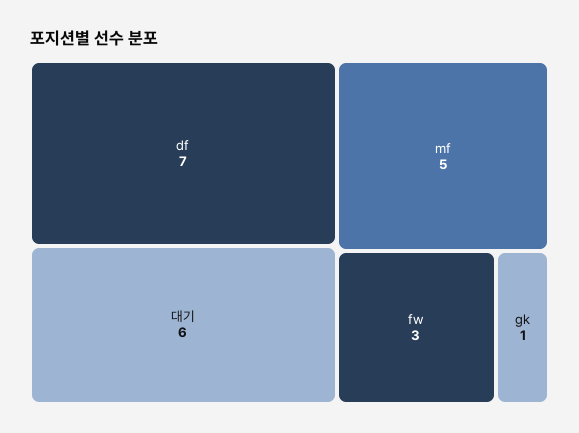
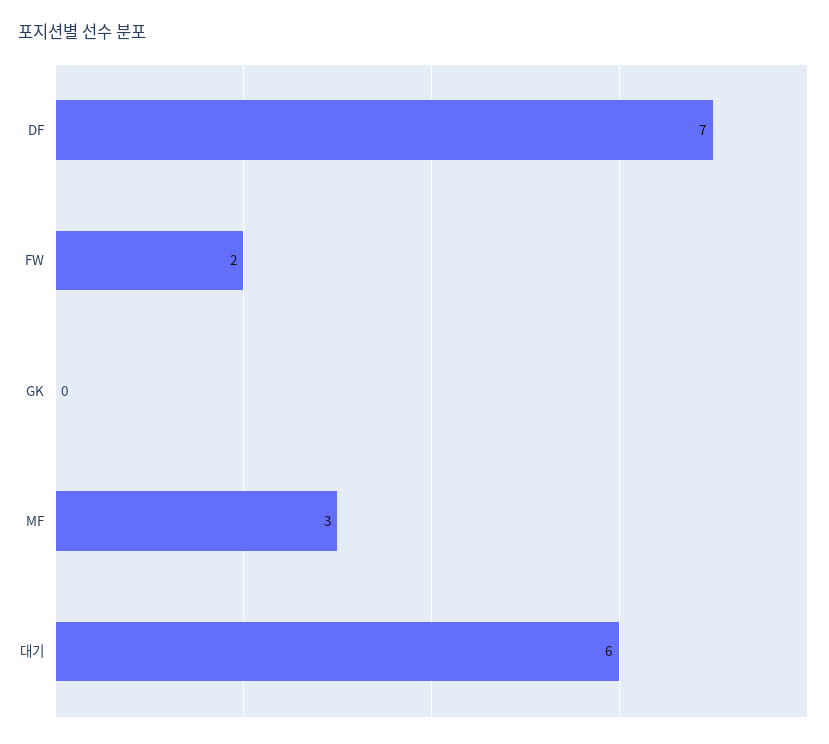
  {
    "df": 7,
    "대기": 6,
-   "mf": 5,
+   "mf": 3,
-   "fw": 3,
+   "fw": 2,
-   "gk": 1
+   "gk": 0
  }

